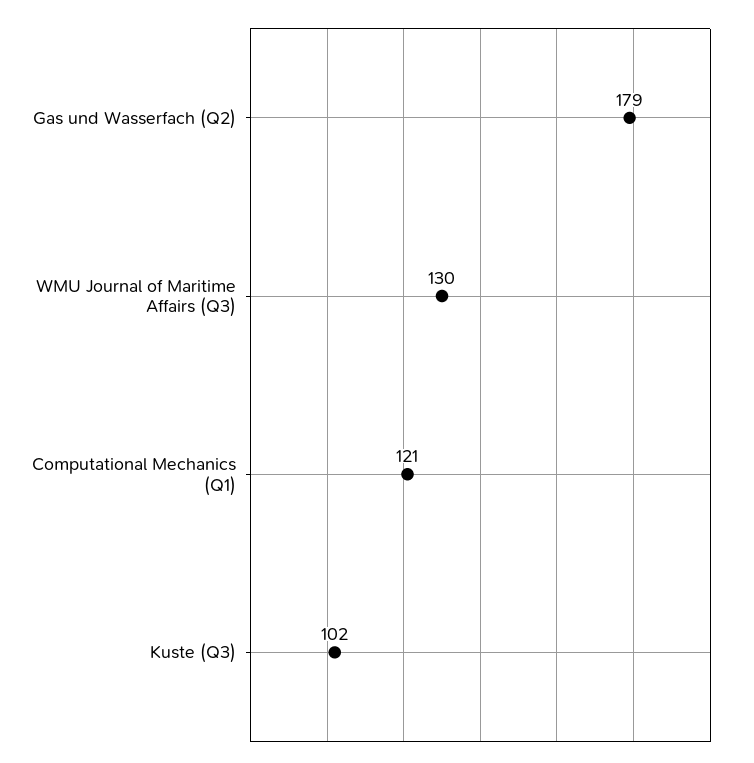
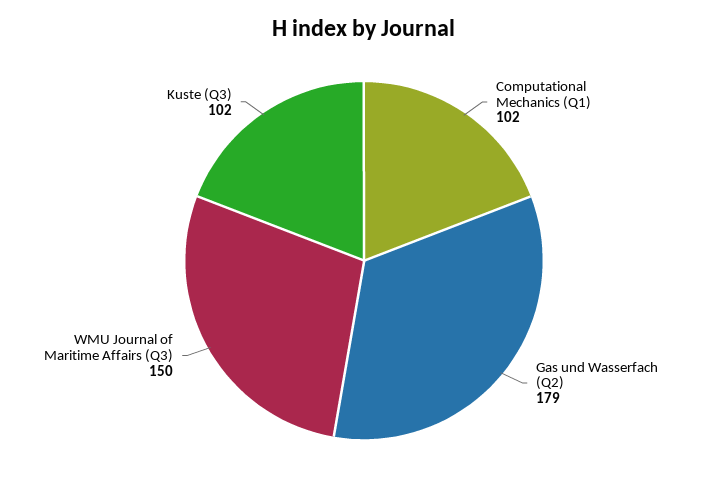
  {
    "Gas und Wasserfach (Q2)": 179,
-   "WMU Journal of Maritime Affairs (Q3)": 130,
+   "WMU Journal of Maritime Affairs (Q3)": 150,
-   "Computational Mechanics (Q1)": 121,
+   "Computational Mechanics (Q1)": 102,
    "Kuste (Q3)": 102
  }

